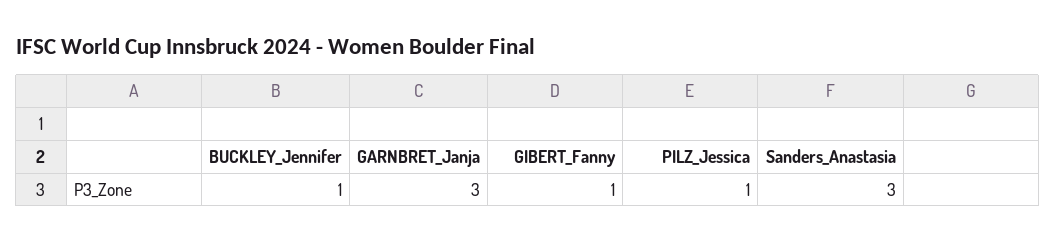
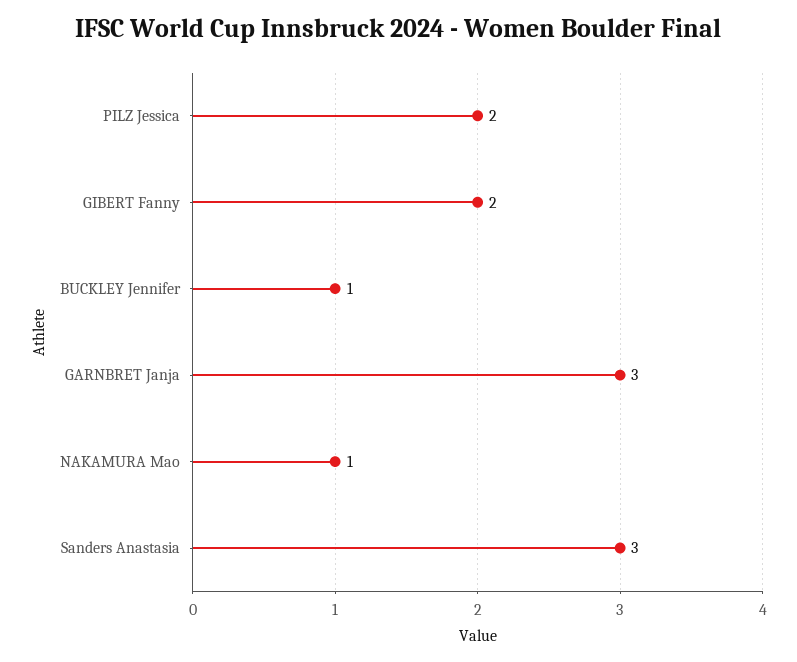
  {
    "BUCKLEY_Jennifer": 1,
    "GARNBRET_Janja": 3,
-   "GIBERT_Fanny": 1,
+   "GIBERT_Fanny": 2,
-   "PILZ_Jessica": 1,
+   "PILZ_Jessica": 2,
-   "Sanders_Anastasia": 3
+   "Sanders_Anastasia": 3,
+   "NAKAMURA Mao": 1
  }

